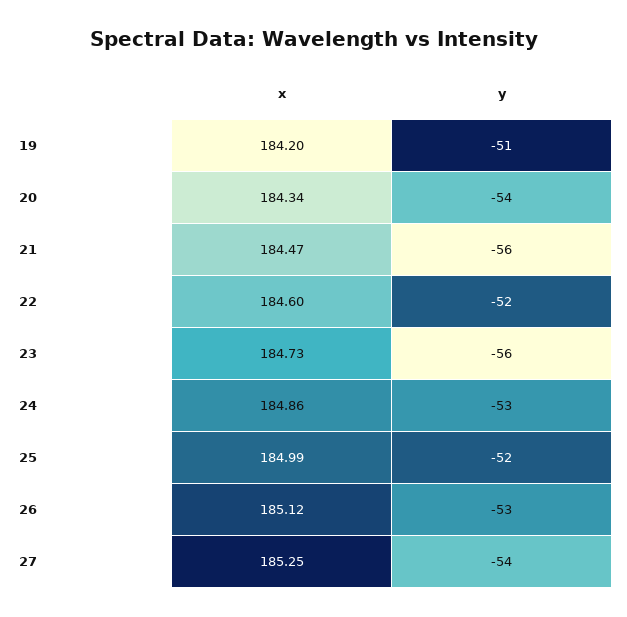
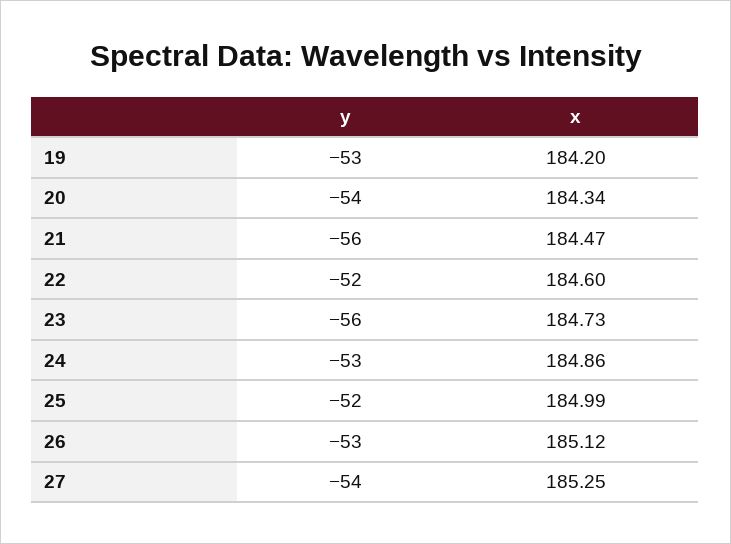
  {
    "x": {
      "19": 184.2,
      "20": 184.34,
      "21": 184.47,
      "22": 184.6,
      "23": 184.73,
      "24": 184.86,
      "25": 184.99,
      "26": 185.12,
      "27": 185.25
    },
    "y": {
-     "19": -51,
+     "19": -53,
      "20": -54,
      "21": -56,
      "22": -52,
      "23": -56,
      "24": -53,
      "25": -52,
      "26": -53,
      "27": -54
    }
  }

